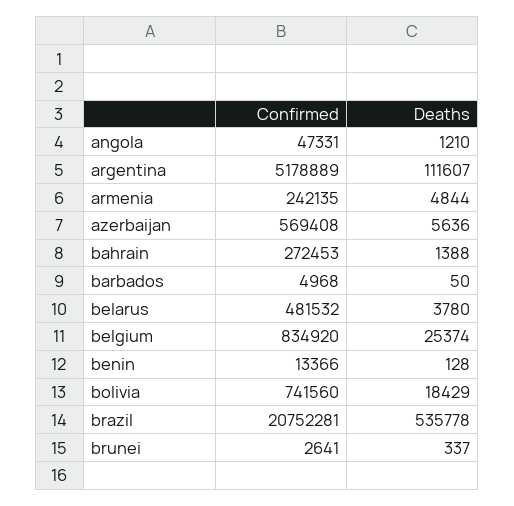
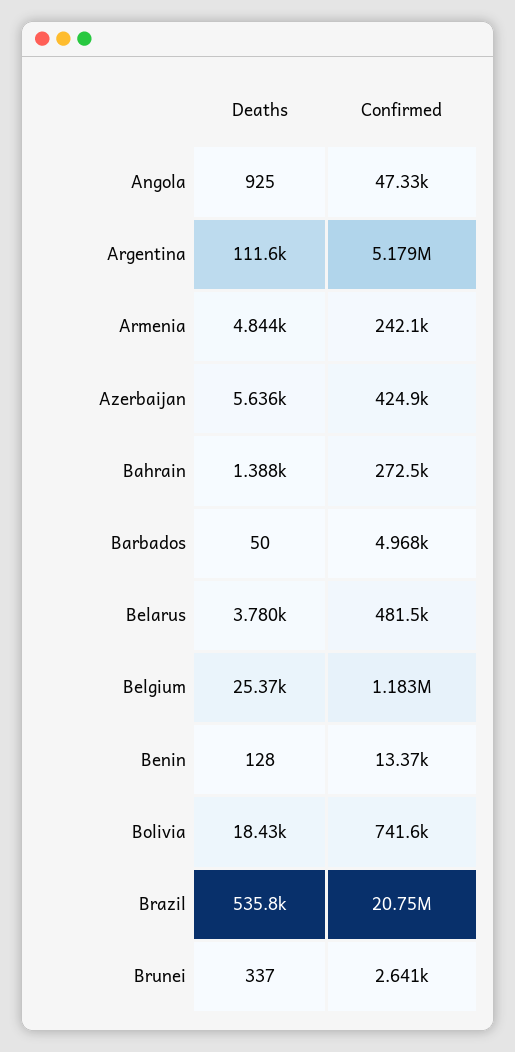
  {
    "Confirmed": {
      "angola": 47331,
      "argentina": 5178889,
      "armenia": 242135,
-     "azerbaijan": 569408,
+     "azerbaijan": 424900,
      "bahrain": 272453,
      "barbados": 4968,
      "belarus": 481532,
-     "belgium": 834920,
+     "belgium": 1183000,
      "benin": 13366,
      "bolivia": 741560,
      "brazil": 20752281,
      "brunei": 2641
    },
    "Deaths": {
-     "angola": 1210,
+     "angola": 925,
      "argentina": 111607,
      "armenia": 4844,
      "azerbaijan": 5636,
      "bahrain": 1388,
      "barbados": 50,
      "belarus": 3780,
      "belgium": 25374,
      "benin": 128,
      "bolivia": 18429,
      "brazil": 535778,
      "brunei": 337
    }
  }

